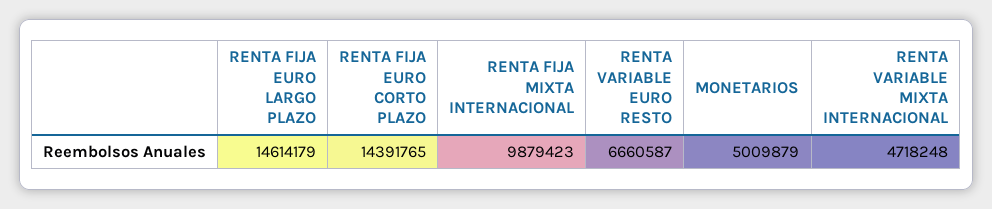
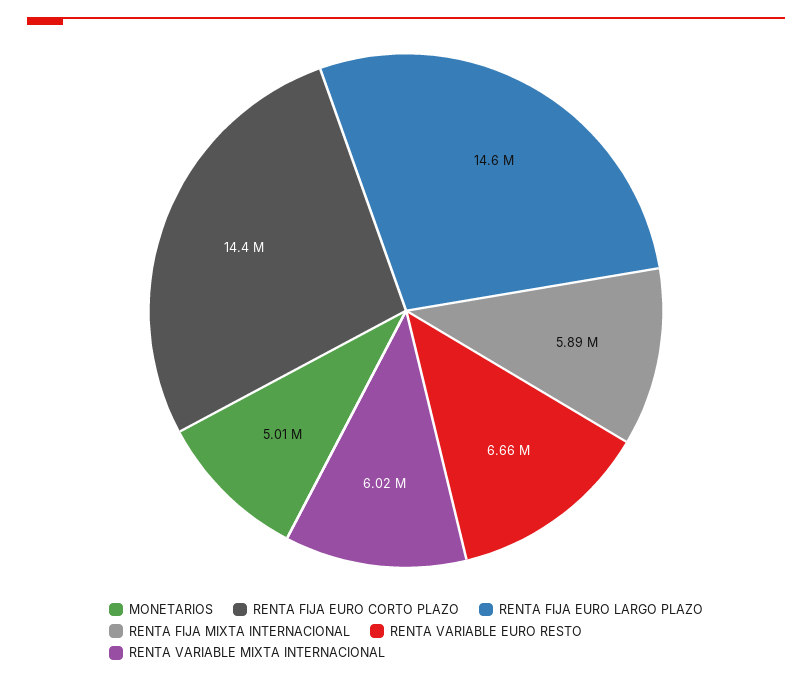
  {
    "RENTA FIJA EURO LARGO PLAZO": 14614179,
    "RENTA FIJA EURO CORTO PLAZO": 14391765,
-   "RENTA FIJA MIXTA INTERNACIONAL": 9879423,
+   "RENTA FIJA MIXTA INTERNACIONAL": 5890000,
    "RENTA VARIABLE EURO RESTO": 6660587,
    "MONETARIOS": 5009879,
-   "RENTA VARIABLE MIXTA INTERNACIONAL": 4718248
+   "RENTA VARIABLE MIXTA INTERNACIONAL": 6020000
  }

